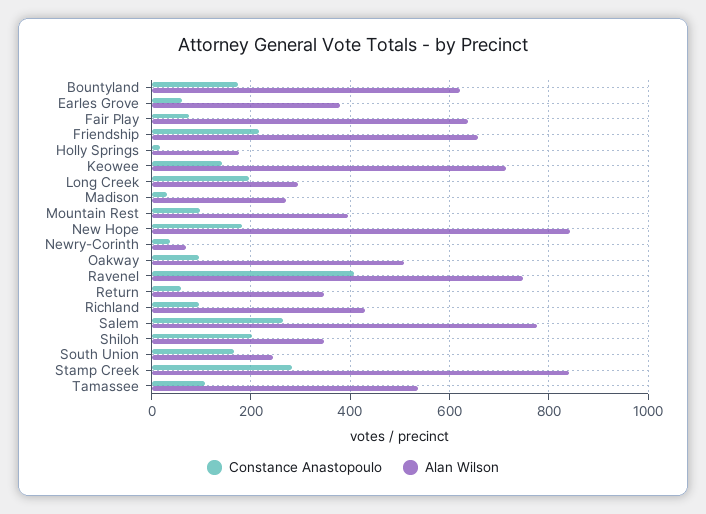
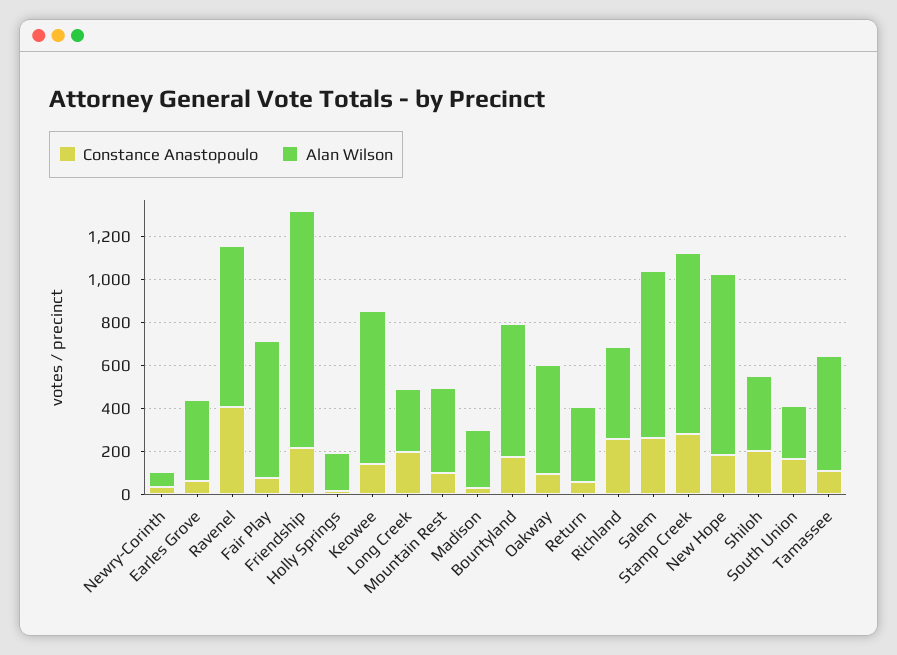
  {
    "Constance Anastopoulo": {
      "Bountyland": 180,
      "Earles Grove": 60,
      "Fair Play": 80,
      "Friendship": 220,
      "Holly Springs": 20,
      "Keowee": 140,
      "Long Creek": 200,
      "Madison": 40,
      "Mountain Rest": 100,
      "New Hope": 180,
      "Newry-Corinth": 40,
      "Oakway": 100,
      "Ravenel": 400,
      "Return": 60,
-     "Richland": 100,
+     "Richland": 250,
      "Salem": 260,
      "Shiloh": 200,
      "South Union": 160,
      "Stamp Creek": 280,
      "Tamassee": 100
    },
    "Alan Wilson": {
      "Bountyland": 620,
      "Earles Grove": 380,
      "Fair Play": 640,
-     "Friendship": 660,
+     "Friendship": 1100,
      "Holly Springs": 180,
      "Keowee": 720,
      "Long Creek": 300,
      "Madison": 280,
      "Mountain Rest": 400,
      "New Hope": 840,
      "Newry-Corinth": 60,
      "Oakway": 500,
      "Ravenel": 740,
      "Return": 340,
      "Richland": 420,
      "Salem": 780,
      "Shiloh": 340,
      "South Union": 240,
      "Stamp Creek": 840,
      "Tamassee": 540
    }
  }

